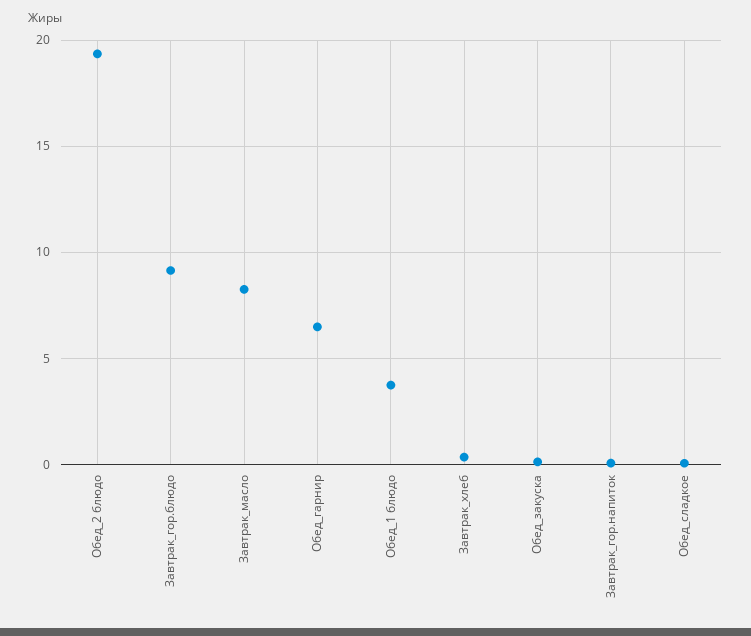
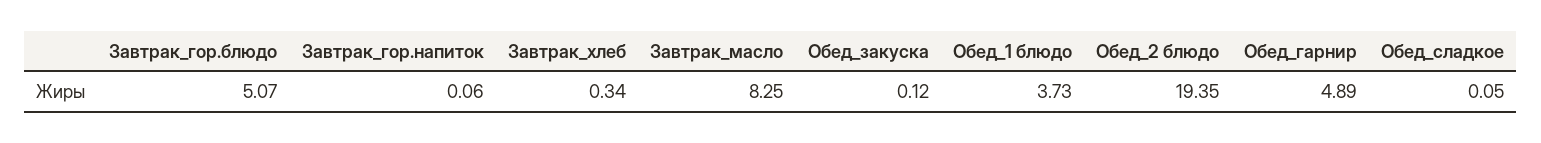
  {
    "Обед_2 блюдо": 19.35,
-   "Завтрак_гор.блюдо": 9,
+   "Завтрак_гор.блюдо": 5.07,
    "Завтрак_масло": 8.25,
-   "Обед_гарнир": 6.5,
+   "Обед_гарнир": 4.89,
    "Обед_1 блюдо": 3.73,
    "Завтрак_хлеб": 0.34,
    "Обед_закуска": 0.12,
    "Завтрак_гор.напиток": 0.06,
    "Обед_сладкое": 0.05
  }

